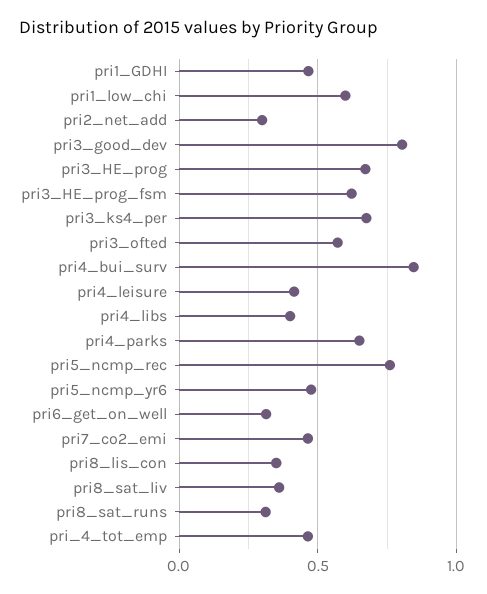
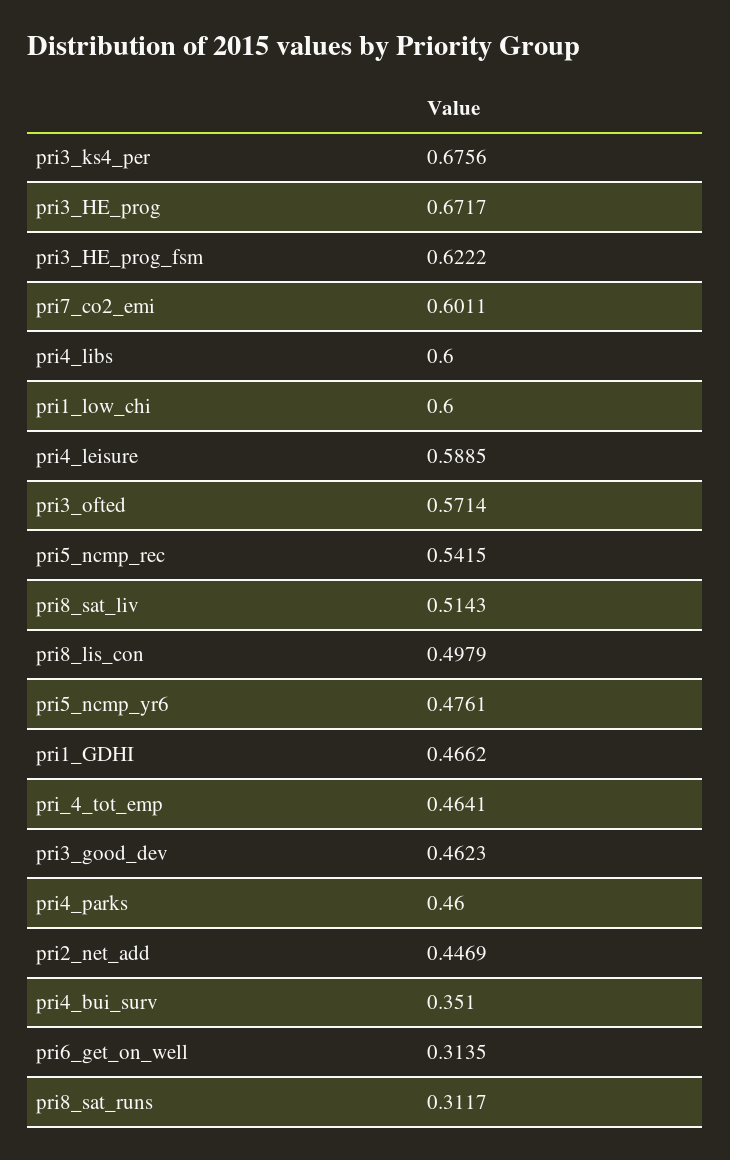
  {
    "pri1_GDHI": 0.4662,
    "pri1_low_chi": 0.6,
-   "pri2_net_add": 0.3,
+   "pri2_net_add": 0.4469,
-   "pri3_good_dev": 0.8,
+   "pri3_good_dev": 0.4623,
    "pri3_HE_prog": 0.6717,
    "pri3_HE_prog_fsm": 0.6222,
    "pri3_ks4_per": 0.6756,
    "pri3_ofted": 0.5714,
-   "pri4_bui_surv": 0.85,
+   "pri4_bui_surv": 0.351,
-   "pri4_leisure": 0.4,
+   "pri4_leisure": 0.5885,
-   "pri4_libs": 0.4,
+   "pri4_libs": 0.6,
-   "pri4_parks": 0.65,
+   "pri4_parks": 0.46,
-   "pri5_ncmp_rec": 0.75,
+   "pri5_ncmp_rec": 0.5415,
    "pri5_ncmp_yr6": 0.4761,
    "pri6_get_on_well": 0.3135,
-   "pri7_co2_emi": 0.45,
+   "pri7_co2_emi": 0.6011,
-   "pri8_lis_con": 0.35,
+   "pri8_lis_con": 0.4979,
-   "pri8_sat_liv": 0.35,
+   "pri8_sat_liv": 0.5143,
    "pri8_sat_runs": 0.3117,
    "pri_4_tot_emp": 0.4641
  }

